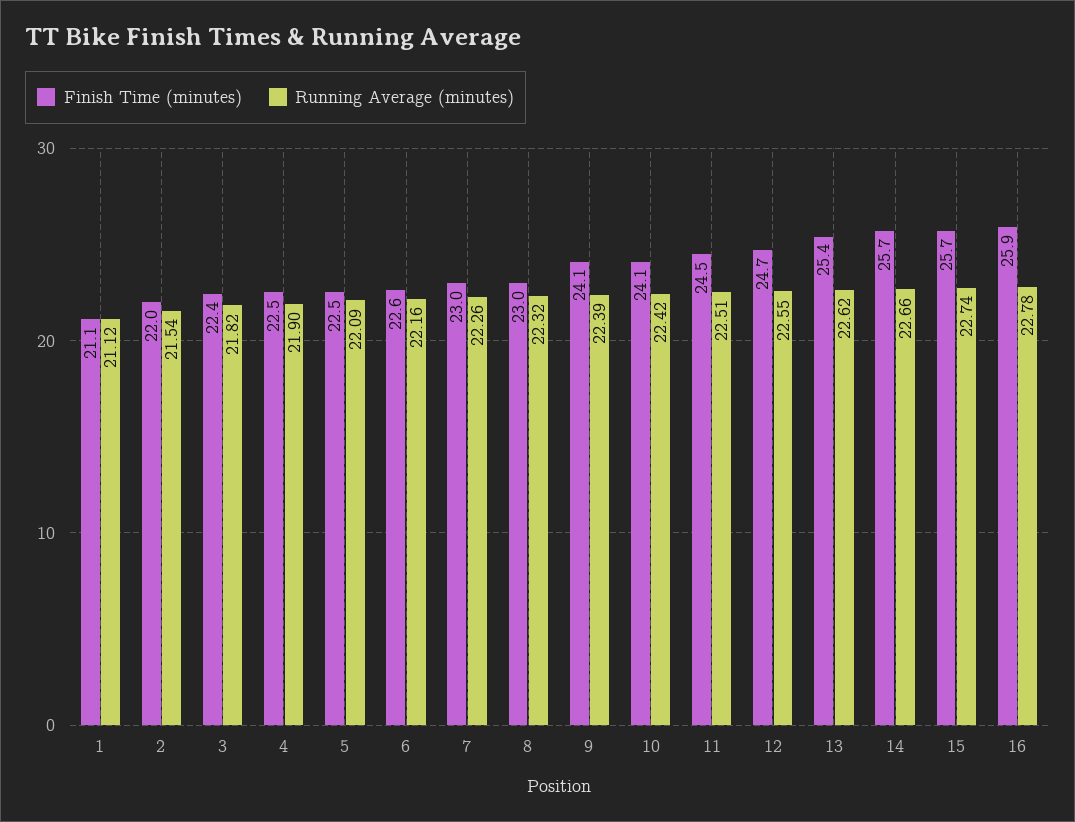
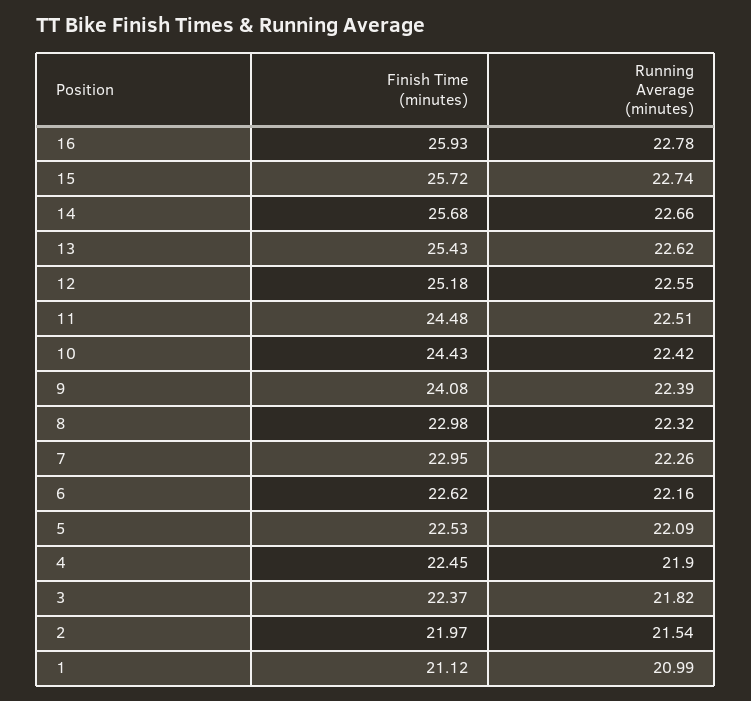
  {
    "Finish Time (minutes)": {
      "1": 21.12,
      "2": 21.97,
      "3": 22.37,
      "4": 22.45,
      "5": 22.53,
      "6": 22.62,
      "7": 22.95,
      "8": 22.98,
      "9": 24.08,
-     "10": 24.1,
+     "10": 24.43,
      "11": 24.48,
-     "12": 24.7,
+     "12": 25.18,
      "13": 25.43,
      "14": 25.68,
      "15": 25.72,
      "16": 25.93
    },
    "Running Average (minutes)": {
-     "1": 21.12,
+     "1": 20.99,
      "2": 21.54,
      "3": 21.82,
      "4": 21.9,
      "5": 22.09,
      "6": 22.16,
      "7": 22.26,
      "8": 22.32,
      "9": 22.39,
      "10": 22.42,
      "11": 22.51,
      "12": 22.55,
      "13": 22.62,
      "14": 22.66,
      "15": 22.74,
      "16": 22.78
    }
  }

